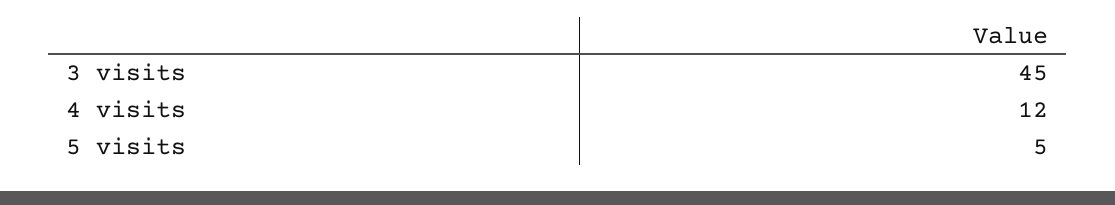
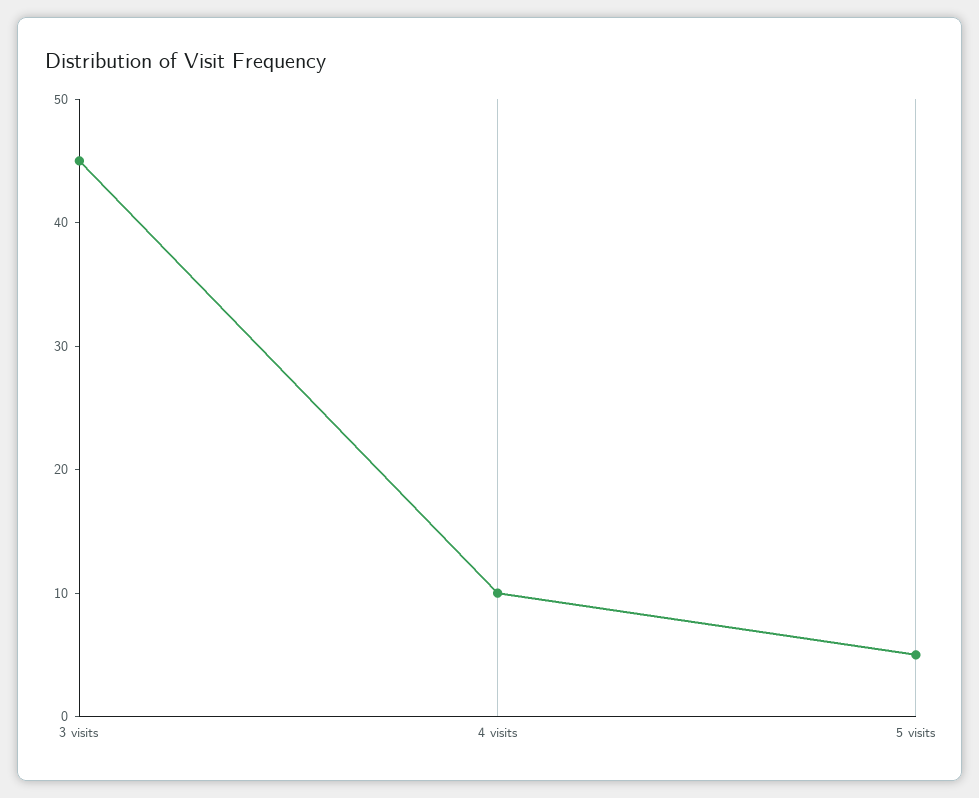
  {
    "3 visits": 45,
-   "4 visits": 12,
+   "4 visits": 10,
    "5 visits": 5
  }

